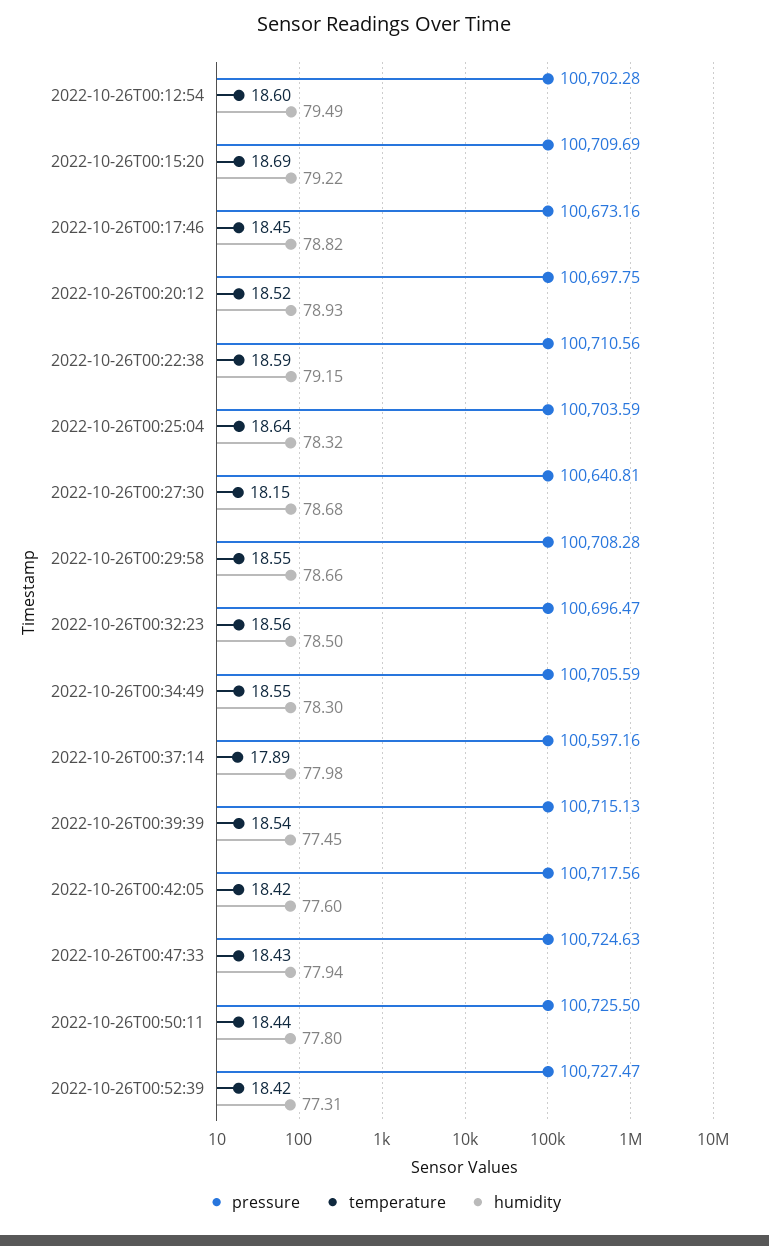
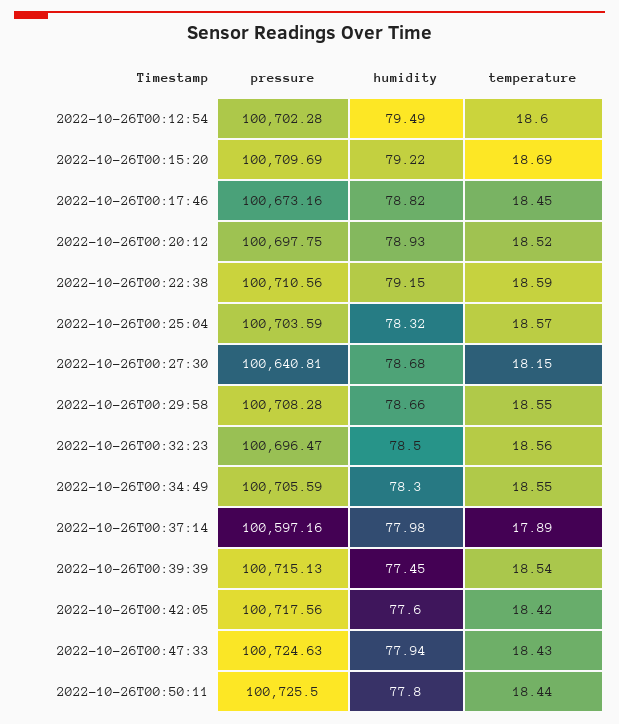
  {
    "pressure": {
      "2022-10-26T00:12:54": 100702.28,
      "2022-10-26T00:15:20": 100709.69,
      "2022-10-26T00:17:46": 100673.16,
      "2022-10-26T00:20:12": 100697.75,
      "2022-10-26T00:22:38": 100710.56,
      "2022-10-26T00:25:04": 100703.59,
      "2022-10-26T00:27:30": 100640.81,
      "2022-10-26T00:29:58": 100708.28,
      "2022-10-26T00:32:23": 100696.47,
      "2022-10-26T00:34:49": 100705.59,
      "2022-10-26T00:37:14": 100597.16,
      "2022-10-26T00:39:39": 100715.13,
      "2022-10-26T00:42:05": 100717.56,
      "2022-10-26T00:47:33": 100724.63,
-     "2022-10-26T00:50:11": 100725.5,
+     "2022-10-26T00:50:11": 100725.5
-     "2022-10-26T00:52:39": 100727.47
    },
    "temperature": {
      "2022-10-26T00:12:54": 18.6,
      "2022-10-26T00:15:20": 18.69,
      "2022-10-26T00:17:46": 18.45,
      "2022-10-26T00:20:12": 18.52,
      "2022-10-26T00:22:38": 18.59,
-     "2022-10-26T00:25:04": 18.64,
+     "2022-10-26T00:25:04": 18.57,
      "2022-10-26T00:27:30": 18.15,
      "2022-10-26T00:29:58": 18.55,
      "2022-10-26T00:32:23": 18.56,
      "2022-10-26T00:34:49": 18.55,
      "2022-10-26T00:37:14": 17.89,
      "2022-10-26T00:39:39": 18.54,
      "2022-10-26T00:42:05": 18.42,
      "2022-10-26T00:47:33": 18.43,
-     "2022-10-26T00:50:11": 18.44,
+     "2022-10-26T00:50:11": 18.44
-     "2022-10-26T00:52:39": 18.42
    },
    "humidity": {
      "2022-10-26T00:12:54": 79.49,
      "2022-10-26T00:15:20": 79.22,
      "2022-10-26T00:17:46": 78.82,
      "2022-10-26T00:20:12": 78.93,
      "2022-10-26T00:22:38": 79.15,
      "2022-10-26T00:25:04": 78.32,
      "2022-10-26T00:27:30": 78.68,
      "2022-10-26T00:29:58": 78.66,
      "2022-10-26T00:32:23": 78.5,
      "2022-10-26T00:34:49": 78.3,
      "2022-10-26T00:37:14": 77.98,
      "2022-10-26T00:39:39": 77.45,
      "2022-10-26T00:42:05": 77.6,
      "2022-10-26T00:47:33": 77.94,
-     "2022-10-26T00:50:11": 77.8,
+     "2022-10-26T00:50:11": 77.8
-     "2022-10-26T00:52:39": 77.31
    }
  }

